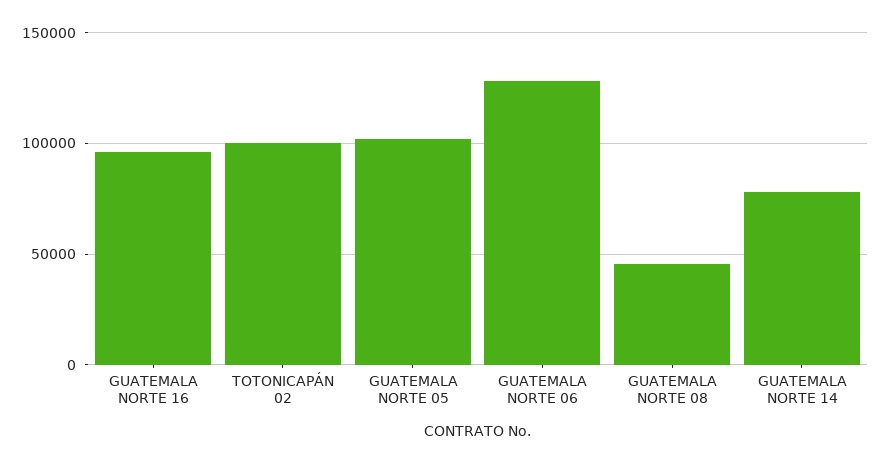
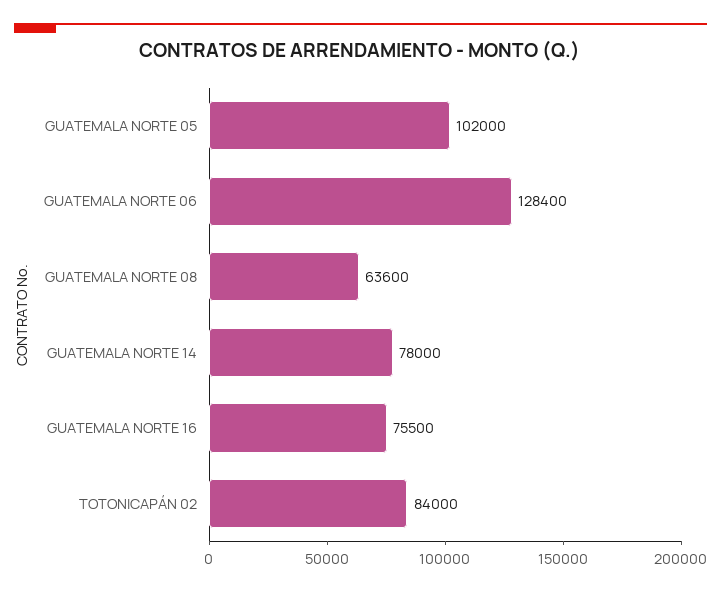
  {
-   "GUATEMALA NORTE 16": 95000,
+   "GUATEMALA NORTE 16": 75500,
-   "TOTONICAPÁN 02": 100000,
+   "TOTONICAPÁN 02": 84000,
    "GUATEMALA NORTE 05": 102000,
    "GUATEMALA NORTE 06": 128400,
-   "GUATEMALA NORTE 08": 45000,
+   "GUATEMALA NORTE 08": 63600,
    "GUATEMALA NORTE 14": 78000
  }

